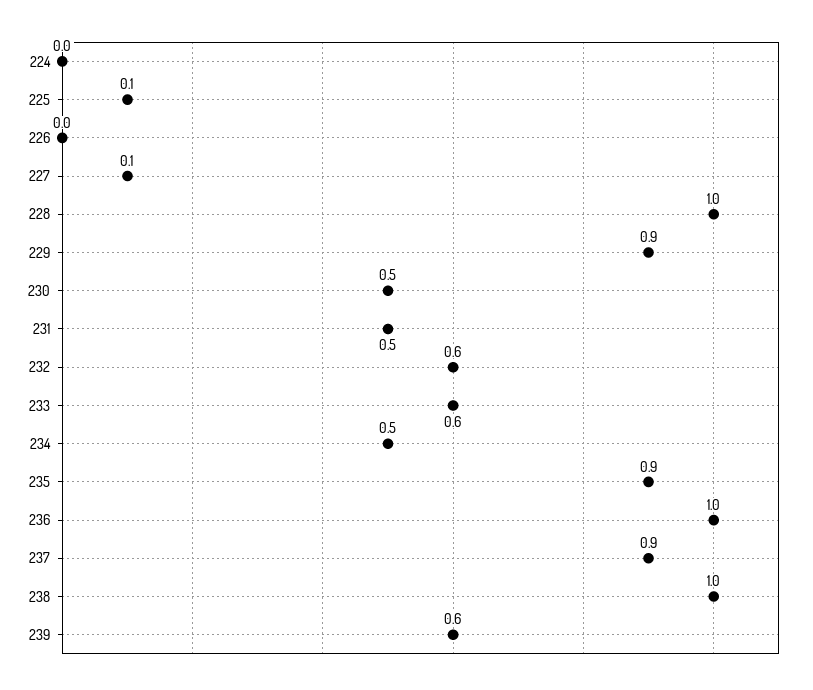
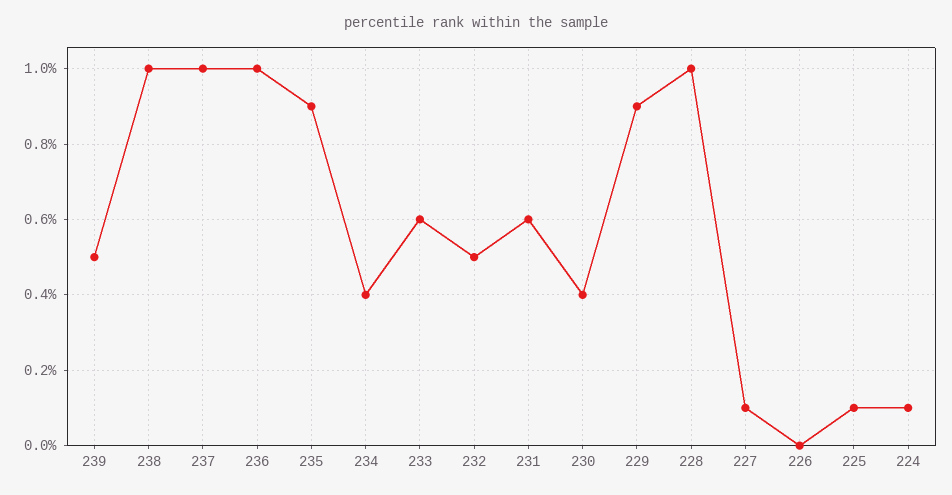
  {
-   "224": 0,
+   "224": 0.1,
    "225": 0.1,
    "226": 0,
    "227": 0.1,
    "228": 1,
    "229": 0.9,
-   "230": 0.5,
+   "230": 0.4,
-   "231": 0.5,
+   "231": 0.6,
-   "232": 0.6,
+   "232": 0.5,
    "233": 0.6,
-   "234": 0.5,
+   "234": 0.4,
    "235": 0.9,
    "236": 1,
-   "237": 0.9,
+   "237": 1,
    "238": 1,
-   "239": 0.6
+   "239": 0.5
  }

